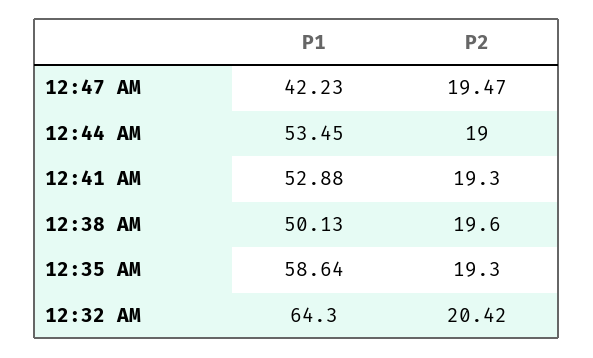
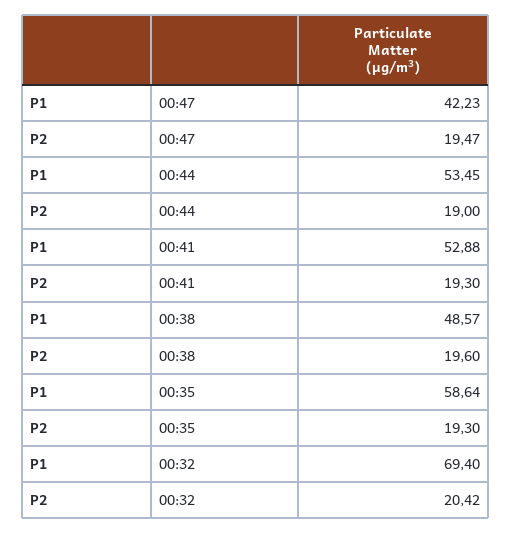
  {
    "P1": {
      "12:47 AM": 42.23,
      "12:44 AM": 53.45,
      "12:41 AM": 52.88,
-     "12:38 AM": 50.13,
+     "12:38 AM": 48.57,
      "12:35 AM": 58.64,
-     "12:32 AM": 64.3
+     "12:32 AM": 69.4
    },
    "P2": {
      "12:47 AM": 19.47,
      "12:44 AM": 19,
      "12:41 AM": 19.3,
      "12:38 AM": 19.6,
      "12:35 AM": 19.3,
      "12:32 AM": 20.42
    }
  }

